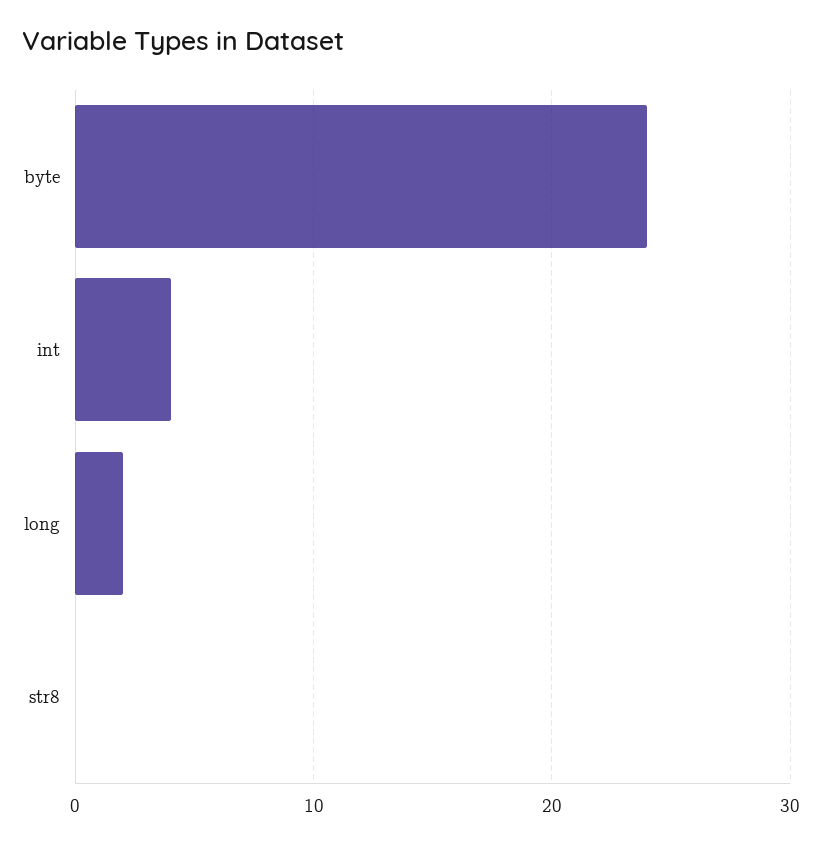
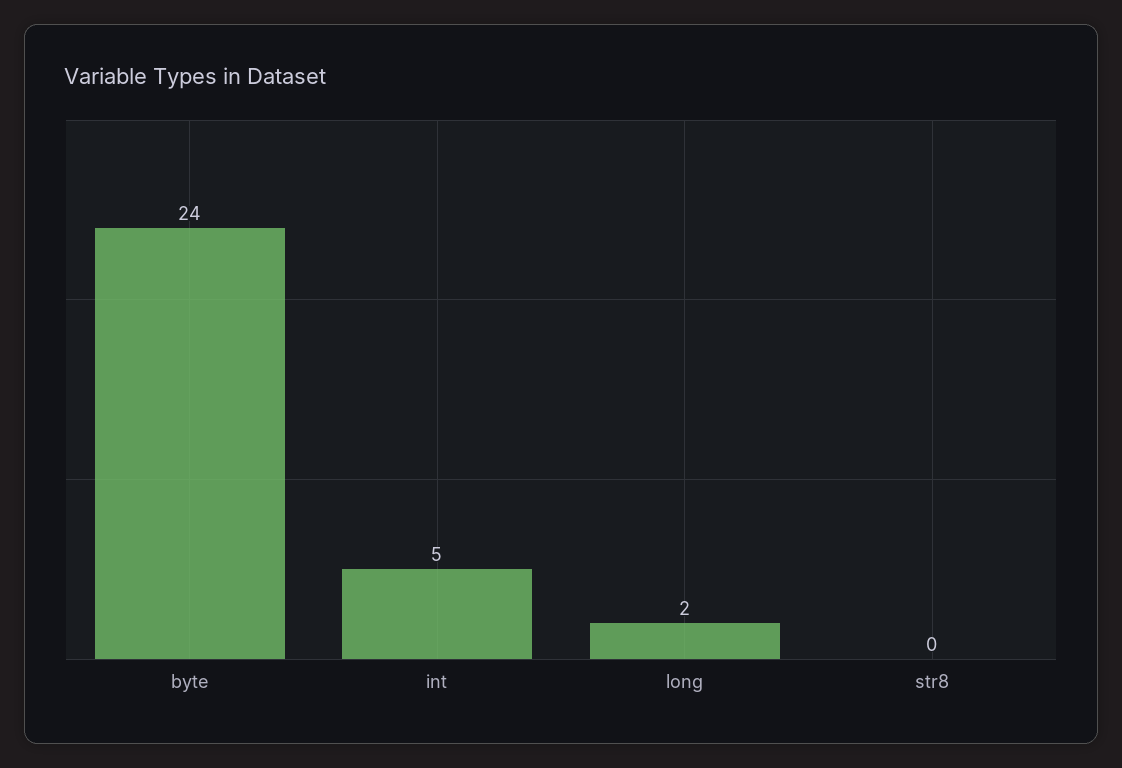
  {
    "byte": 24,
-   "int": 4,
+   "int": 5,
    "long": 2,
    "str8": 0
  }

